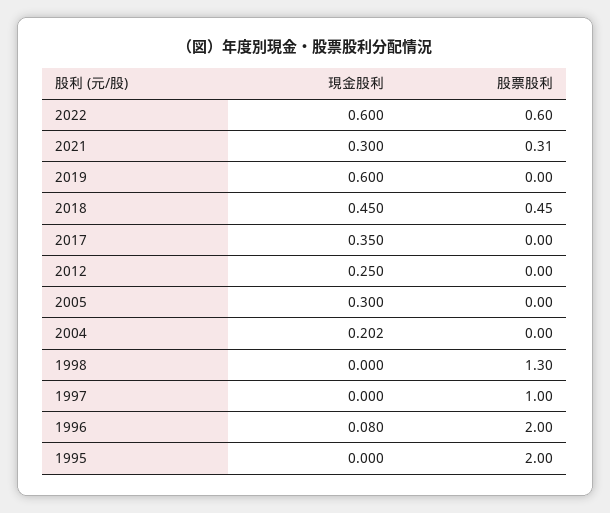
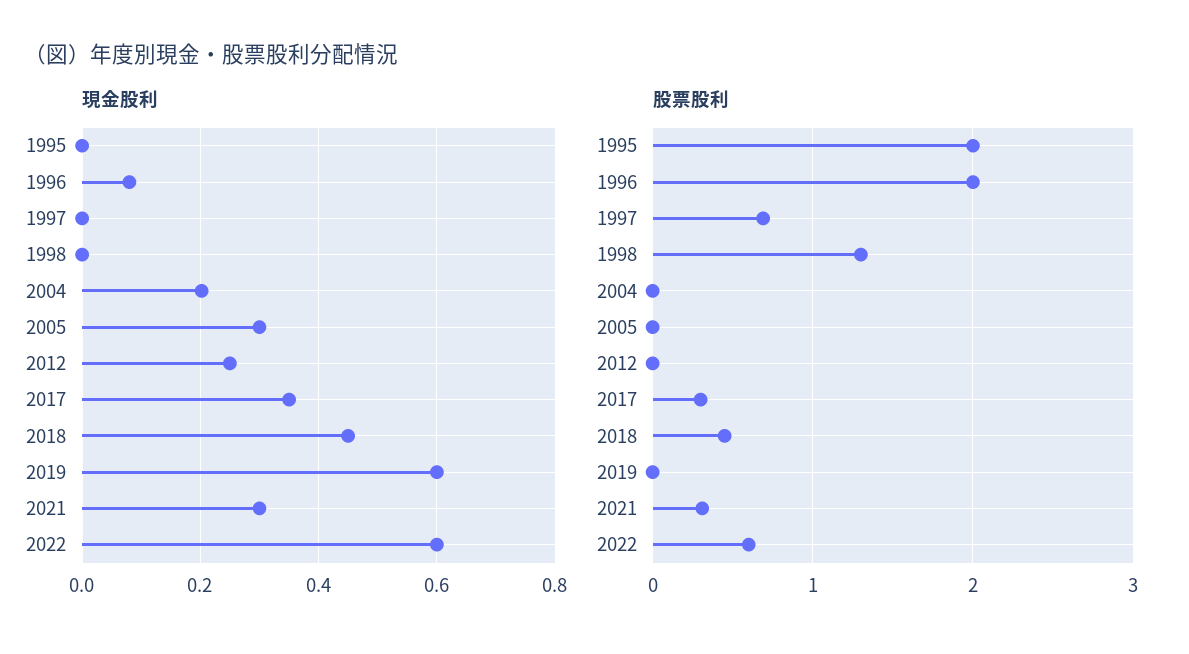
  {
    "現金股利": {
      "2022": 0.6,
      "2021": 0.3,
      "2019": 0.6,
      "2018": 0.45,
      "2017": 0.35,
      "2012": 0.25,
      "2005": 0.3,
      "2004": 0.202,
      "1998": 0,
      "1997": 0,
      "1996": 0.08,
      "1995": 0
    },
    "股票股利": {
      "2022": 0.6,
      "2021": 0.31,
      "2019": 0,
      "2018": 0.45,
-     "2017": 0,
+     "2017": 0.3,
      "2012": 0,
      "2005": 0,
      "2004": 0,
      "1998": 1.3,
-     "1997": 1,
+     "1997": 0.7,
      "1996": 2,
      "1995": 2
    }
  }

